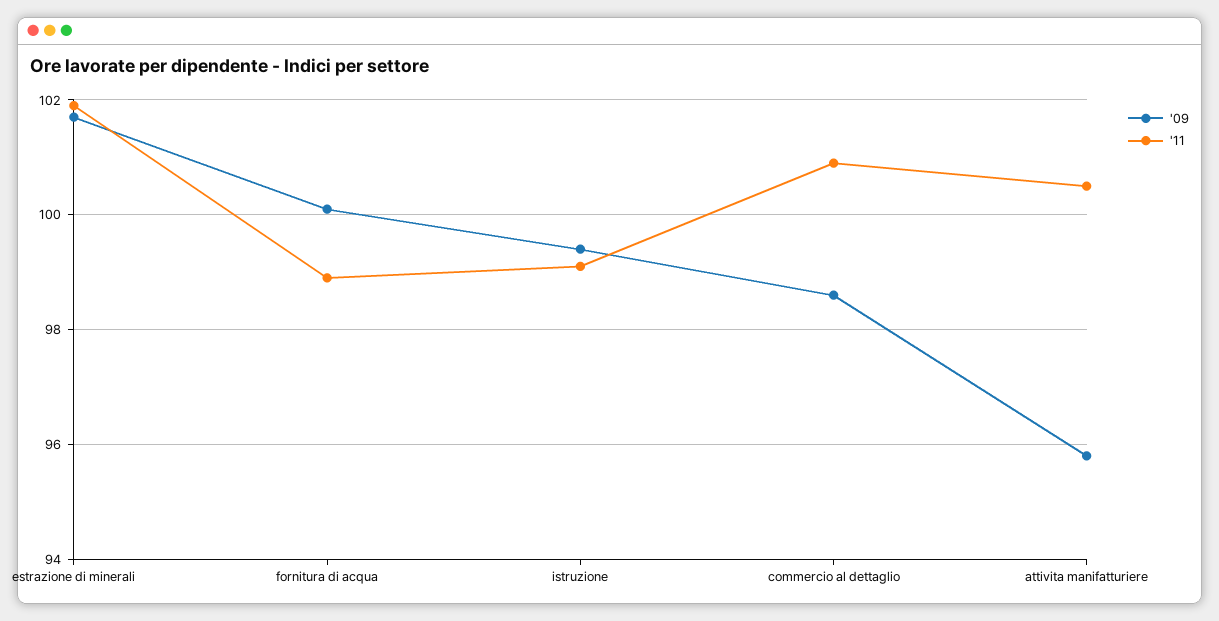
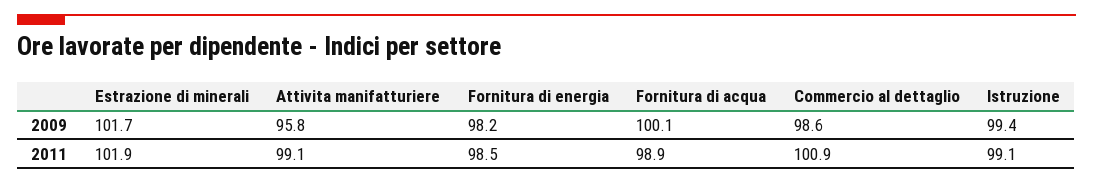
  {
    "'09": {
      "estrazione di minerali": 101.7,
      "fornitura di acqua": 100.1,
      "istruzione": 99.4,
      "commercio al dettaglio": 98.6,
-     "attivita manifatturiere": 95.8
+     "attivita manifatturiere": 95.8,
+     "Fornitura di energia": 98.2
    },
    "'11": {
      "estrazione di minerali": 101.9,
      "fornitura di acqua": 98.9,
      "istruzione": 99.1,
      "commercio al dettaglio": 100.9,
-     "attivita manifatturiere": 100.5
+     "attivita manifatturiere": 99.1,
+     "Fornitura di energia": 98.5
    }
  }

